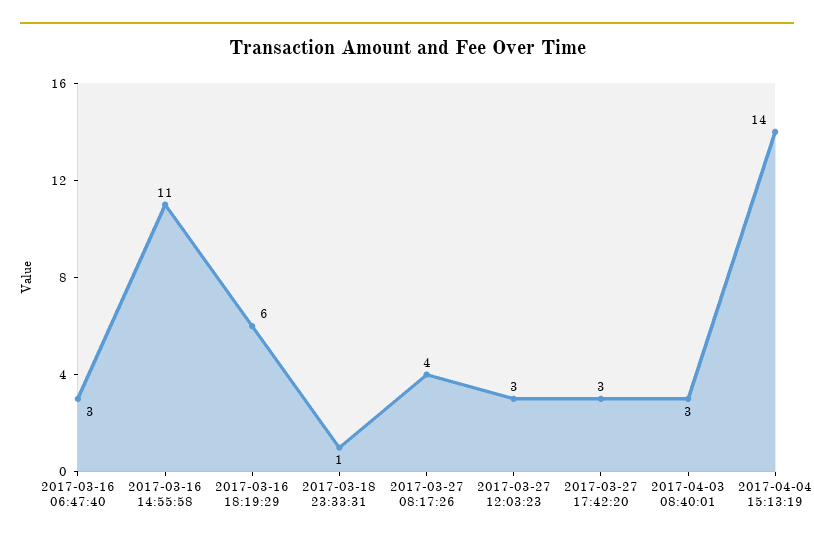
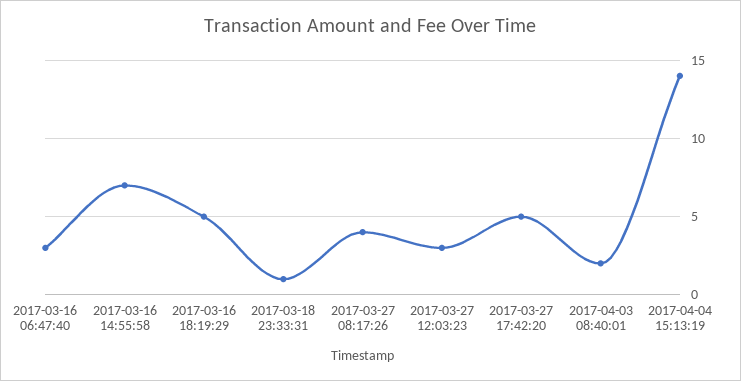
  {
    "2017-03-16 06:47:40": 3,
-   "2017-03-16 14:55:58": 11,
+   "2017-03-16 14:55:58": 7,
-   "2017-03-16 18:19:29": 6,
+   "2017-03-16 18:19:29": 5,
    "2017-03-18 23:33:31": 1,
    "2017-03-27 08:17:26": 4,
    "2017-03-27 12:03:23": 3,
-   "2017-03-27 17:42:20": 3,
+   "2017-03-27 17:42:20": 5,
-   "2017-04-03 08:40:01": 3,
+   "2017-04-03 08:40:01": 2,
    "2017-04-04 15:13:19": 14
  }

